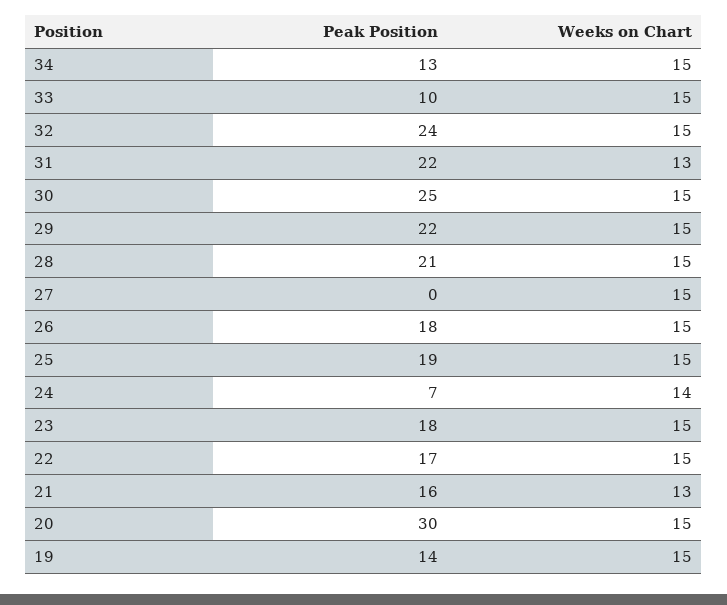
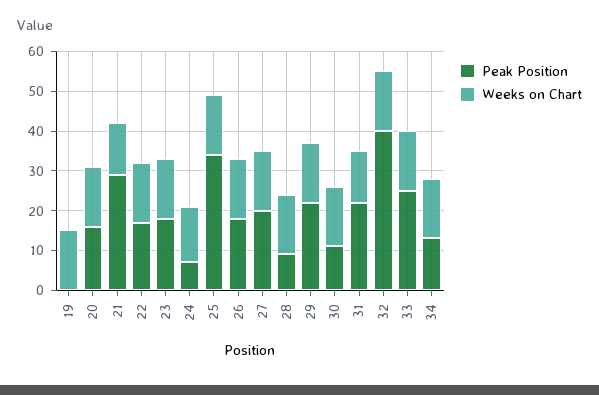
  {
    "Peak Position": {
      "34": 13,
-     "33": 10,
+     "33": 25,
-     "32": 24,
+     "32": 40,
      "31": 22,
-     "30": 25,
+     "30": 10,
      "29": 22,
-     "28": 21,
+     "28": 10,
-     "27": 0,
+     "27": 20,
      "26": 18,
-     "25": 19,
+     "25": 35,
      "24": 7,
      "23": 18,
      "22": 17,
-     "21": 16,
+     "21": 30,
-     "20": 30,
+     "20": 15,
-     "19": 14
+     "19": 0
    },
    "Weeks on Chart": {
      "34": 15,
      "33": 15,
      "32": 15,
      "31": 13,
      "30": 15,
      "29": 15,
      "28": 15,
      "27": 15,
      "26": 15,
      "25": 15,
      "24": 14,
      "23": 15,
      "22": 15,
      "21": 13,
      "20": 15,
      "19": 15
    }
  }

